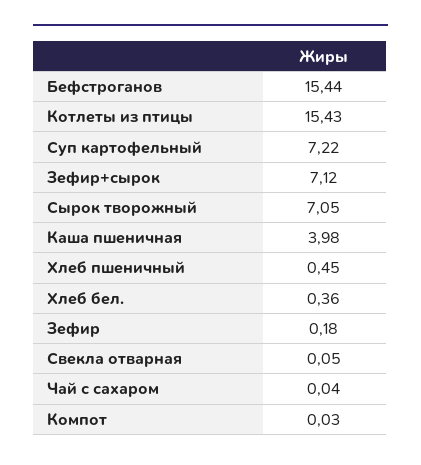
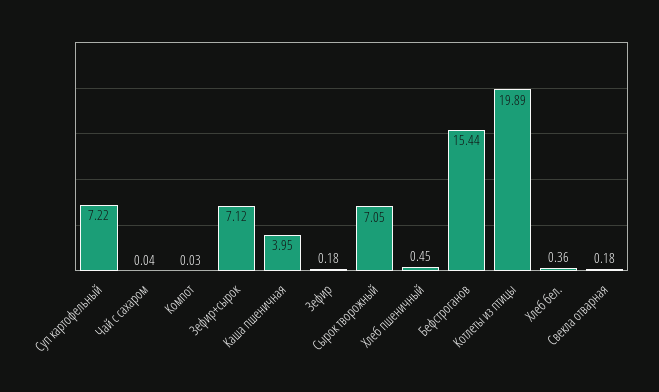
  {
    "Бефстроганов": 15.44,
-   "Котлеты из птицы": 15.43,
+   "Котлеты из птицы": 19.89,
    "Суп картофельный": 7.22,
    "Зефир+сырок": 7.12,
    "Сырок творожный": 7.05,
-   "Каша пшеничная": 3.98,
+   "Каша пшеничная": 3.95,
    "Хлеб пшеничный": 0.45,
    "Хлеб бел.": 0.36,
    "Зефир": 0.18,
-   "Свекла отварная": 0.05,
+   "Свекла отварная": 0.18,
    "Чай с сахаром": 0.04,
    "Компот": 0.03
  }

